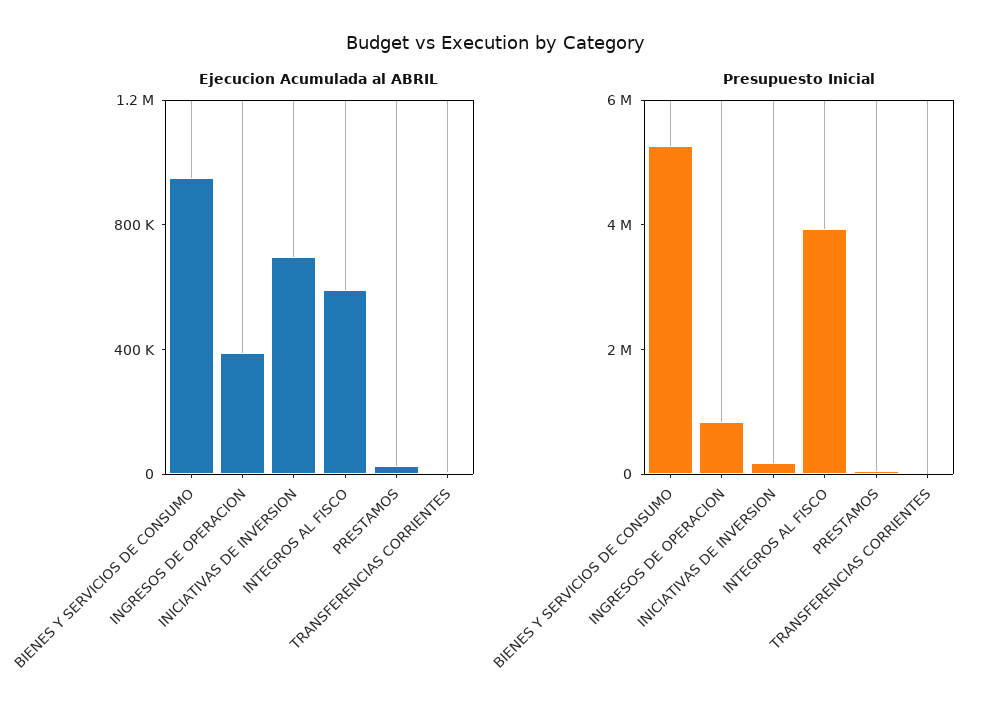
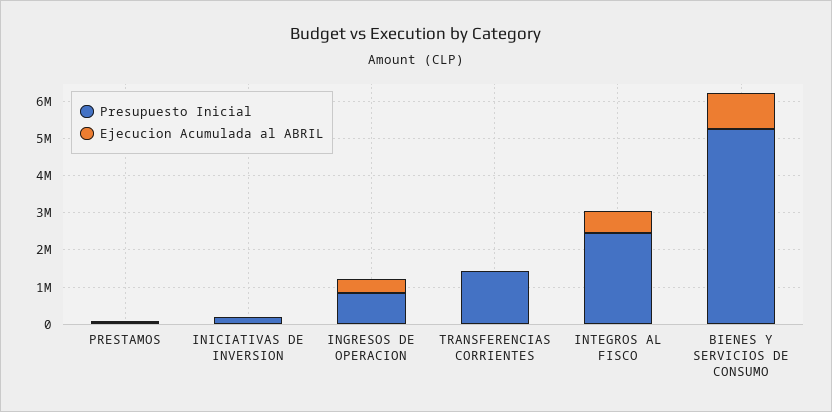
  {
    "Ejecucion Acumulada al ABRIL": {
      "BIENES Y SERVICIOS DE CONSUMO": 900000,
      "INGRESOS DE OPERACION": 400000,
-     "INICIATIVAS DE INVERSION": 700000,
+     "INICIATIVAS DE INVERSION": 0,
      "INTEGROS AL FISCO": 600000,
      "PRESTAMOS": 0,
      "TRANSFERENCIAS CORRIENTES": 0
    },
    "Presupuesto Inicial": {
      "BIENES Y SERVICIOS DE CONSUMO": 5250000,
      "INGRESOS DE OPERACION": 750000,
      "INICIATIVAS DE INVERSION": 250000,
-     "INTEGROS AL FISCO": 4000000,
+     "INTEGROS AL FISCO": 2500000,
      "PRESTAMOS": 0,
-     "TRANSFERENCIAS CORRIENTES": 0
+     "TRANSFERENCIAS CORRIENTES": 1500000
    }
  }

